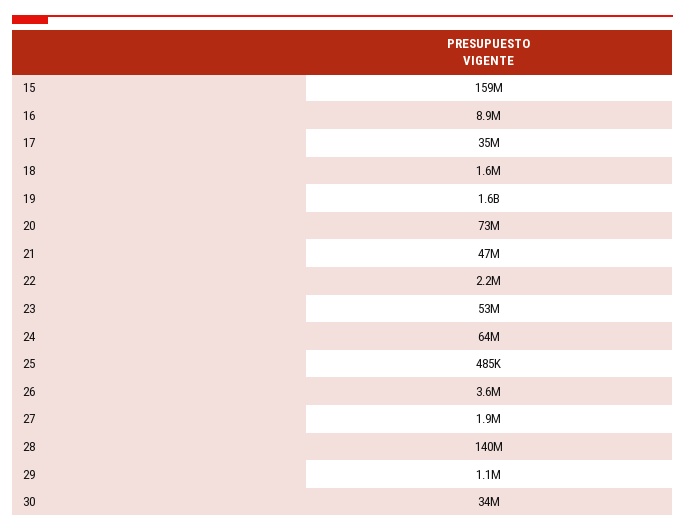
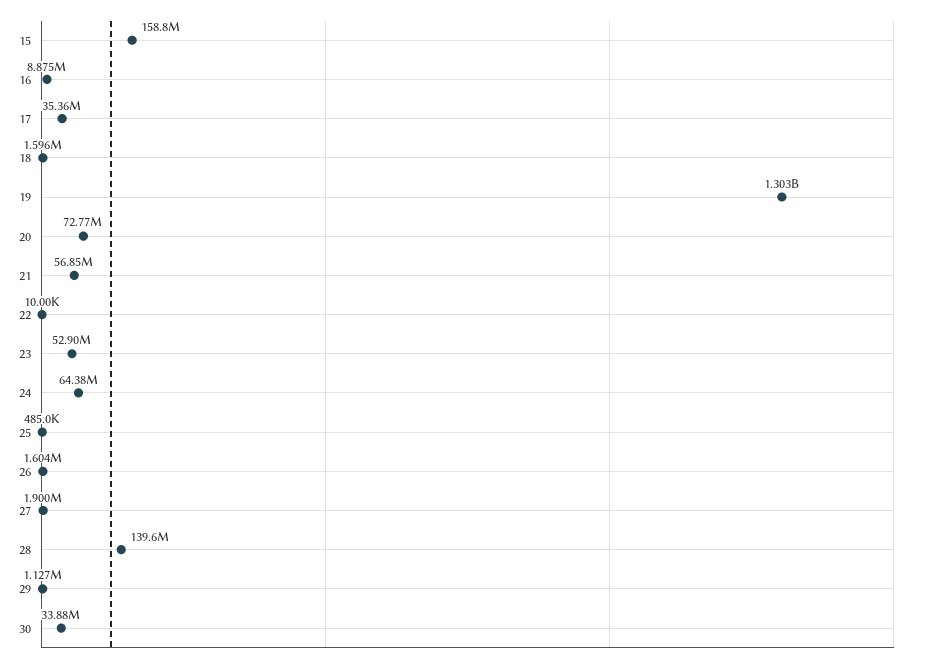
  {
    "15": 158800000,
    "16": 8875000,
    "17": 35360000,
    "18": 1596000,
-   "19": 1600000000,
+   "19": 1303000000,
    "20": 72770000,
-   "21": 47000000,
+   "21": 56850000,
-   "22": 2200000,
+   "22": 10000,
    "23": 52900000,
    "24": 64380000,
    "25": 485000,
-   "26": 3600000,
+   "26": 1604000,
    "27": 1900000,
    "28": 139600000,
    "29": 1127000,
    "30": 33880000
  }

